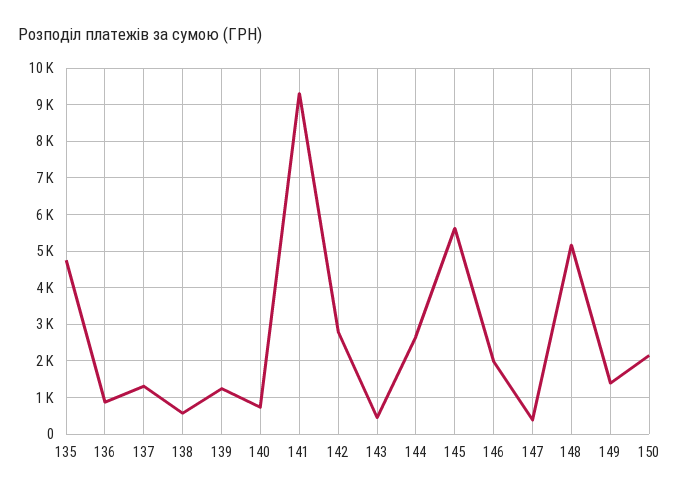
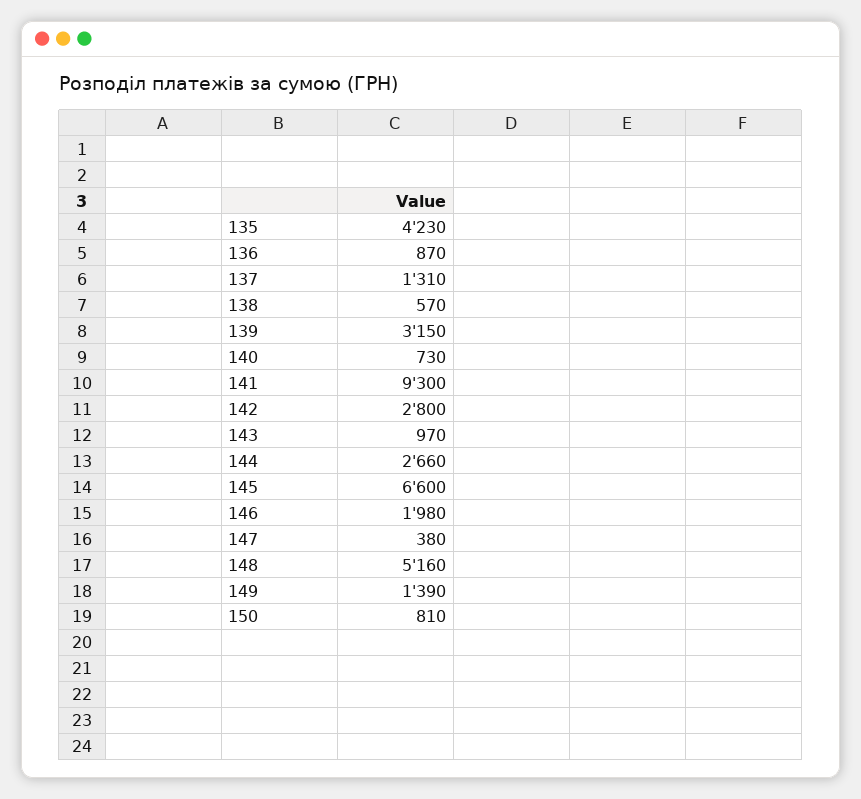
  {
-   "135": 4800,
+   "135": 4230,
    "136": 870,
    "137": 1310,
    "138": 570,
-   "139": 1200,
+   "139": 3150,
    "140": 730,
    "141": 9300,
    "142": 2800,
-   "143": 400,
+   "143": 970,
    "144": 2660,
-   "145": 5600,
+   "145": 6600,
    "146": 1980,
    "147": 380,
    "148": 5160,
    "149": 1390,
-   "150": 2200
+   "150": 810
  }

